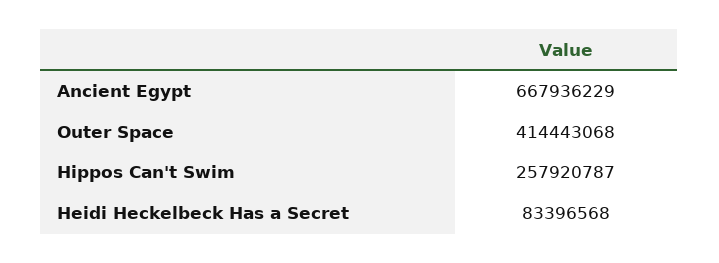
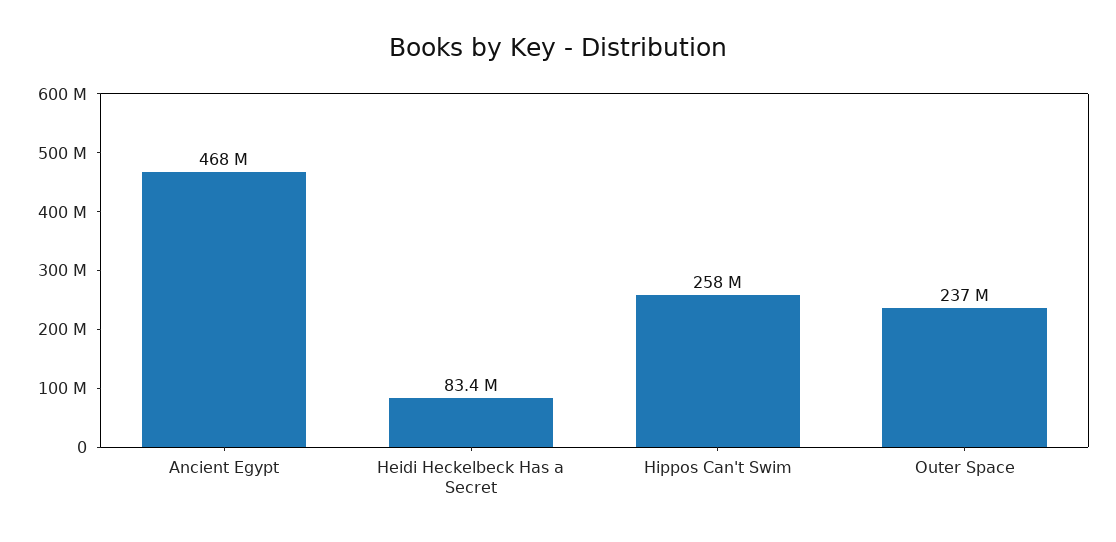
  {
-   "Ancient Egypt": 667936229,
+   "Ancient Egypt": 468000000,
-   "Outer Space": 414443068,
+   "Outer Space": 237000000,
    "Hippos Can't Swim": 257920787,
    "Heidi Heckelbeck Has a Secret": 83396568
  }

